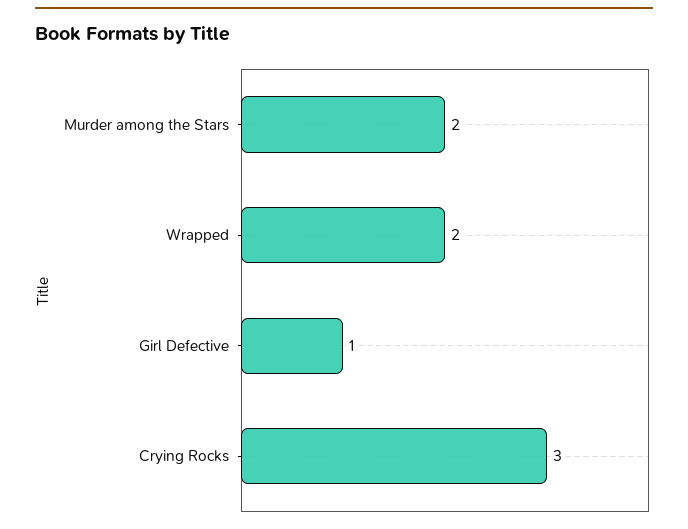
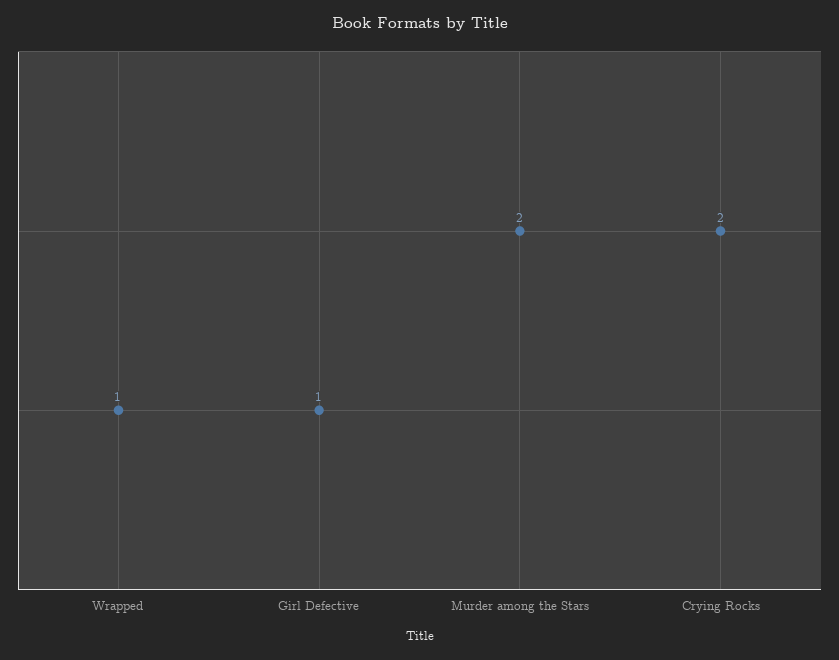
  {
    "Murder among the Stars": 2,
-   "Wrapped": 2,
+   "Wrapped": 1,
    "Girl Defective": 1,
-   "Crying Rocks": 3
+   "Crying Rocks": 2
  }

